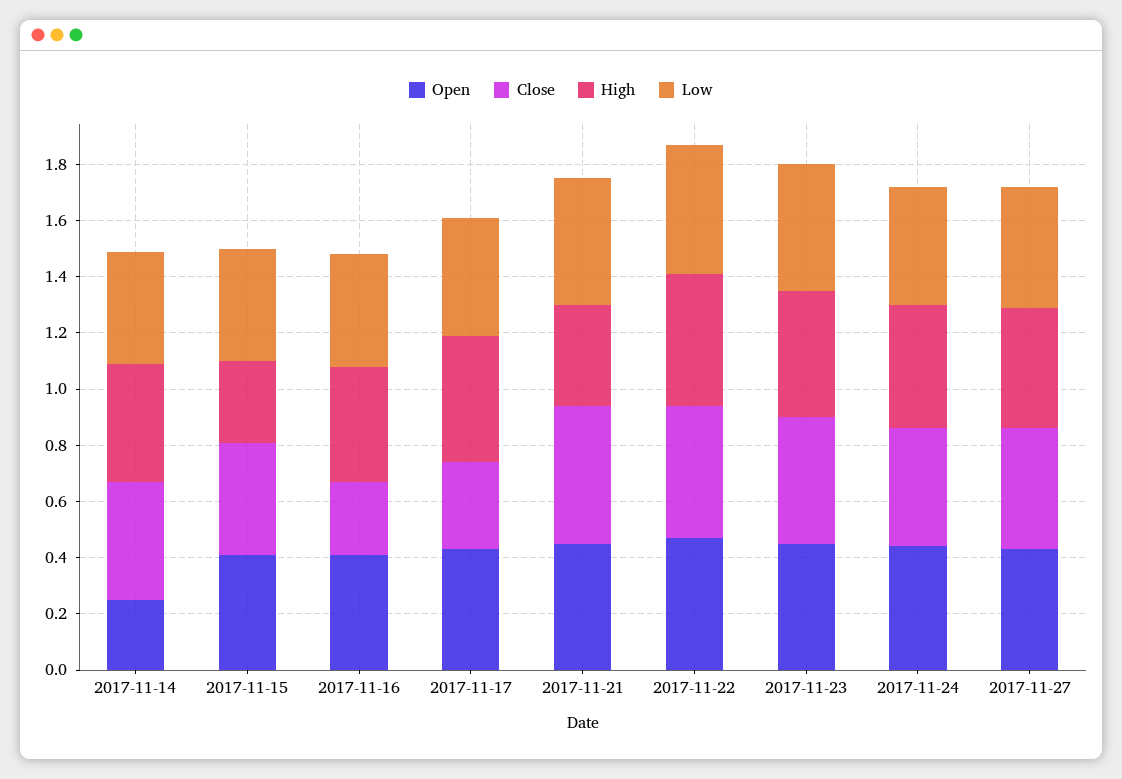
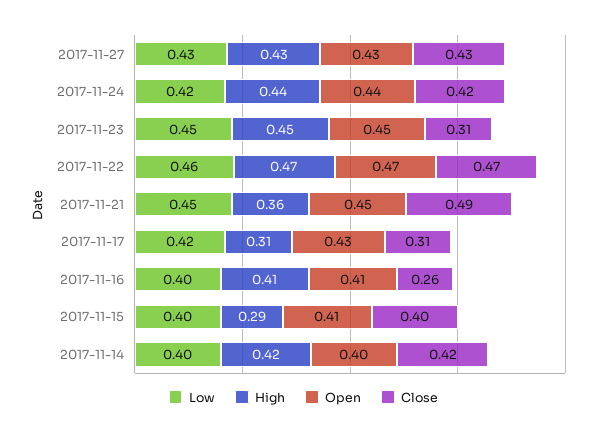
  {
    "Open": {
-     "2017-11-14": 0.25,
+     "2017-11-14": 0.4,
      "2017-11-15": 0.41,
      "2017-11-16": 0.41,
      "2017-11-17": 0.43,
      "2017-11-21": 0.45,
      "2017-11-22": 0.47,
      "2017-11-23": 0.45,
      "2017-11-24": 0.44,
      "2017-11-27": 0.43
    },
    "Close": {
      "2017-11-14": 0.42,
      "2017-11-15": 0.4,
      "2017-11-16": 0.26,
      "2017-11-17": 0.31,
      "2017-11-21": 0.49,
      "2017-11-22": 0.47,
-     "2017-11-23": 0.45,
+     "2017-11-23": 0.31,
      "2017-11-24": 0.42,
      "2017-11-27": 0.43
    },
    "High": {
      "2017-11-14": 0.42,
      "2017-11-15": 0.29,
      "2017-11-16": 0.41,
-     "2017-11-17": 0.45,
+     "2017-11-17": 0.31,
      "2017-11-21": 0.36,
      "2017-11-22": 0.47,
      "2017-11-23": 0.45,
      "2017-11-24": 0.44,
      "2017-11-27": 0.43
    },
    "Low": {
      "2017-11-14": 0.4,
      "2017-11-15": 0.4,
      "2017-11-16": 0.4,
      "2017-11-17": 0.42,
      "2017-11-21": 0.45,
      "2017-11-22": 0.46,
      "2017-11-23": 0.45,
      "2017-11-24": 0.42,
      "2017-11-27": 0.43
    }
  }

